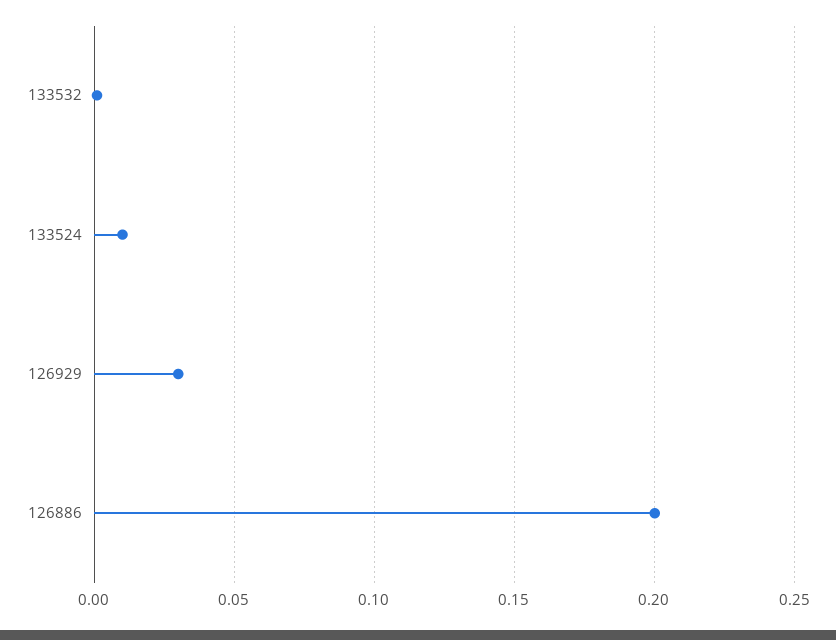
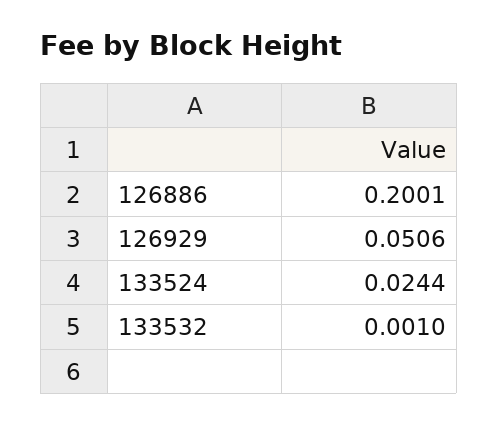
  {
    "133532": 0.001,
-   "133524": 0.01,
+   "133524": 0.0244,
-   "126929": 0.03,
+   "126929": 0.0506,
    "126886": 0.2001
  }

